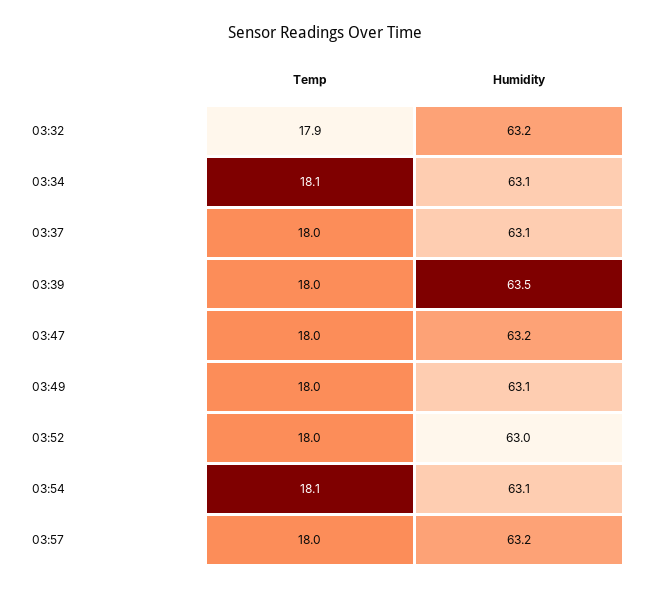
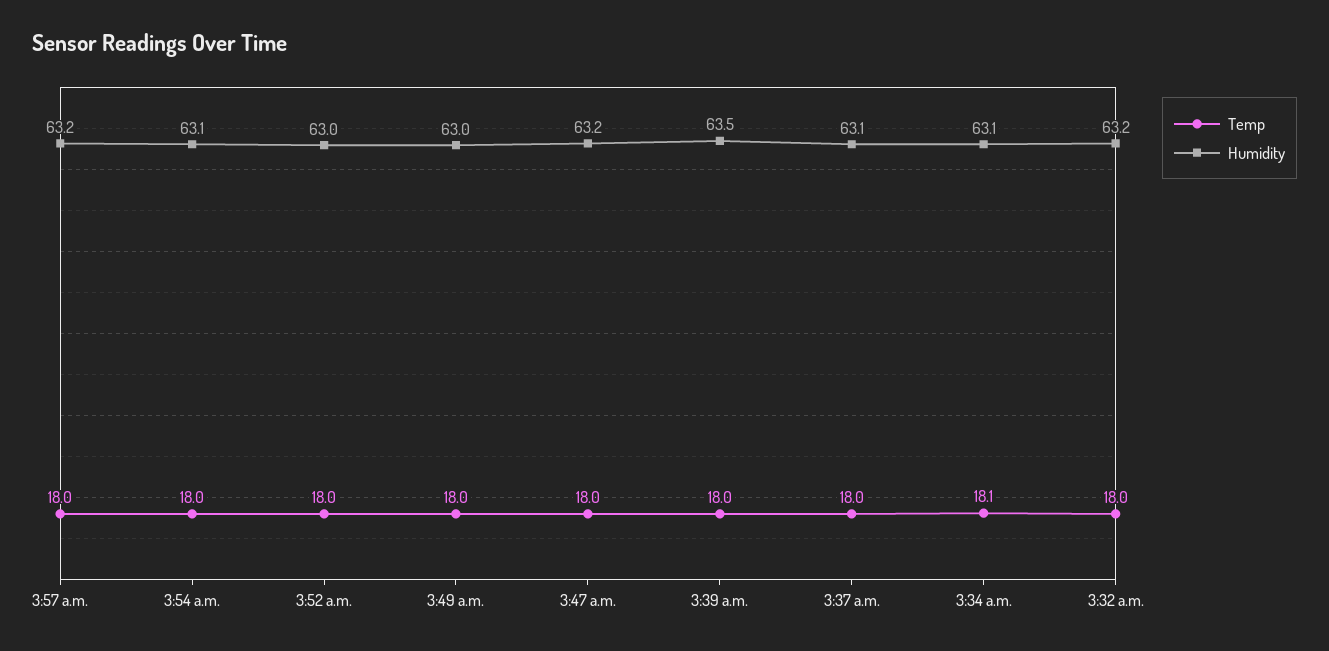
  {
    "Temp": {
-     "03:32": 17.9,
+     "03:32": 18,
      "03:34": 18.1,
      "03:37": 18,
      "03:39": 18,
      "03:47": 18,
      "03:49": 18,
      "03:52": 18,
-     "03:54": 18.1,
+     "03:54": 18,
      "03:57": 18
    },
    "Humidity": {
      "03:32": 63.2,
      "03:34": 63.1,
      "03:37": 63.1,
      "03:39": 63.5,
      "03:47": 63.2,
-     "03:49": 63.1,
+     "03:49": 63,
      "03:52": 63,
      "03:54": 63.1,
      "03:57": 63.2
    }
  }

